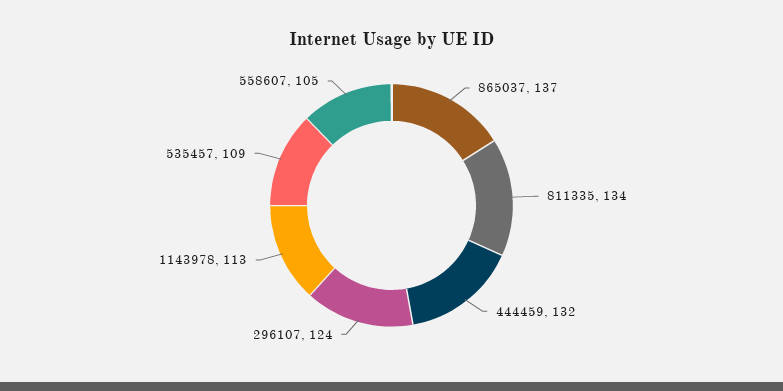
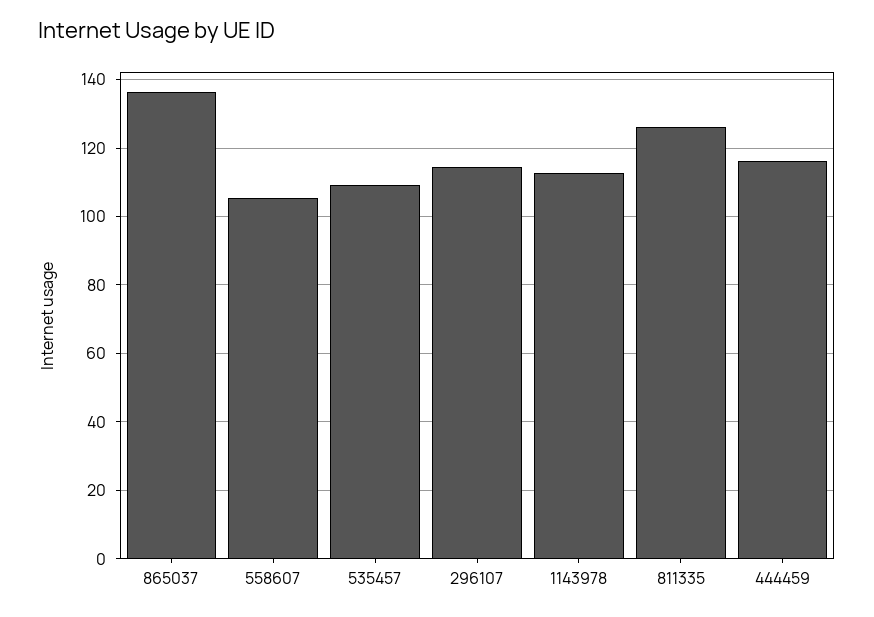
  {
    "865037": 137,
-   "811335": 134,
+   "811335": 126,
-   "444459": 132,
+   "444459": 116,
-   "296107": 124,
+   "296107": 114,
    "1143978": 113,
    "535457": 109,
    "558607": 105
  }

